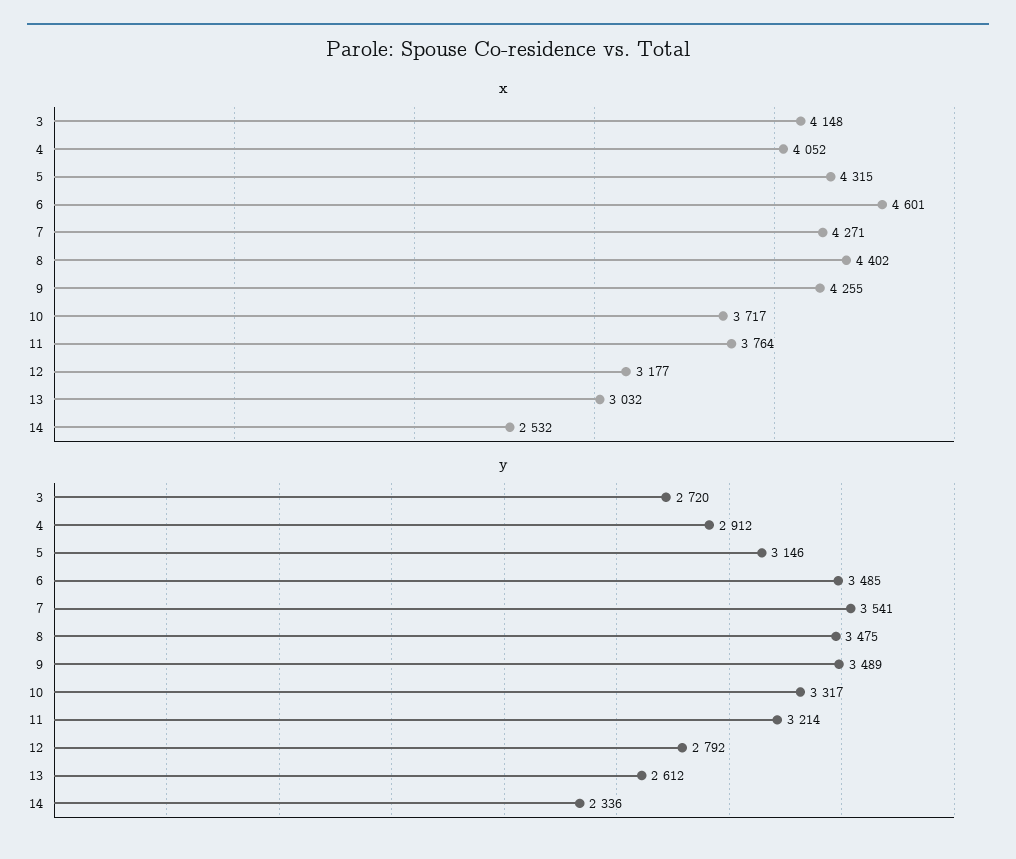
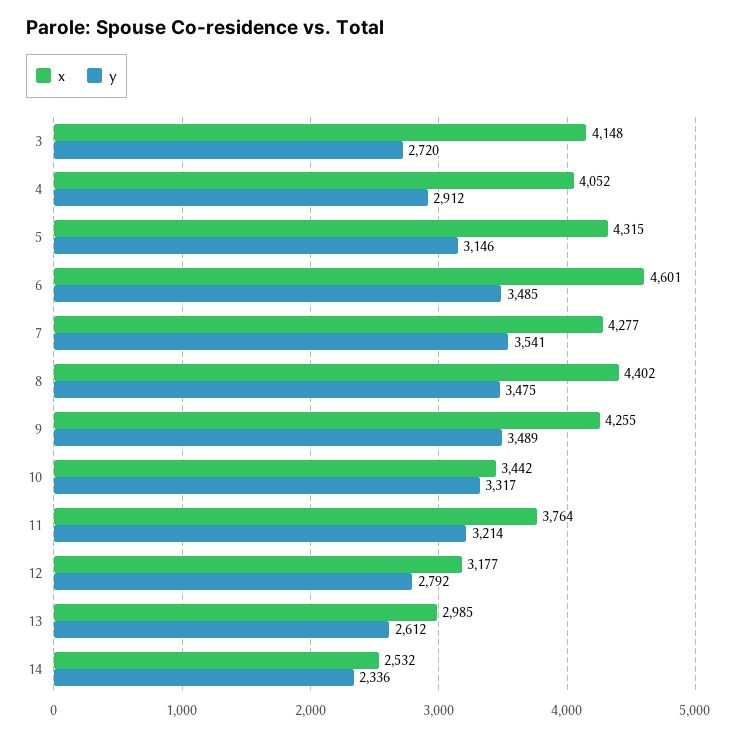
  {
    "x": {
      "3": 4148,
      "4": 4052,
      "5": 4315,
      "6": 4601,
-     "7": 4271,
+     "7": 4277,
      "8": 4402,
      "9": 4255,
-     "10": 3717,
+     "10": 3442,
      "11": 3764,
      "12": 3177,
-     "13": 3032,
+     "13": 2985,
      "14": 2532
    },
    "y": {
      "3": 2720,
      "4": 2912,
      "5": 3146,
      "6": 3485,
      "7": 3541,
      "8": 3475,
      "9": 3489,
      "10": 3317,
      "11": 3214,
      "12": 2792,
      "13": 2612,
      "14": 2336
    }
  }

